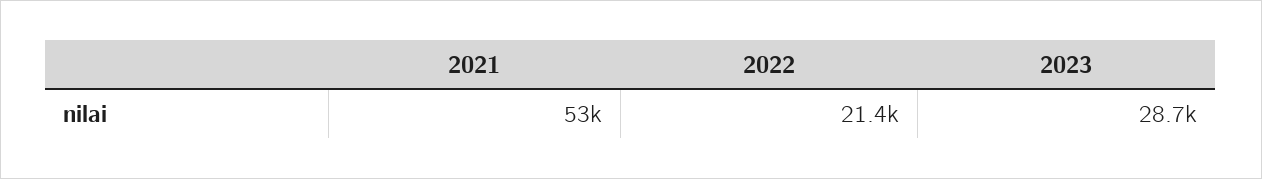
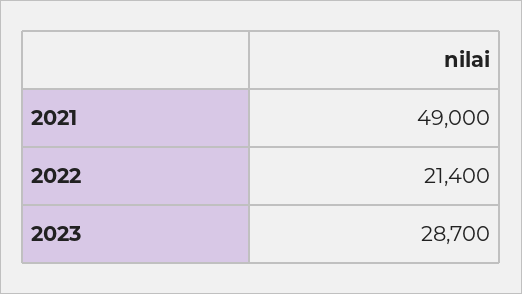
  {
-   "2021": 53000,
+   "2021": 49000,
    "2022": 21400,
    "2023": 28700
  }

